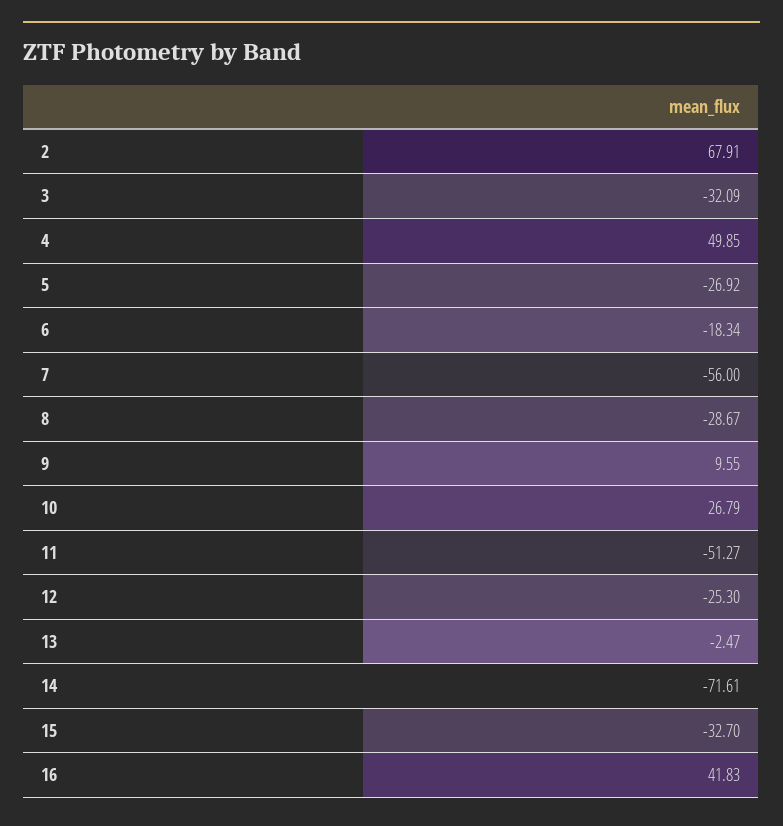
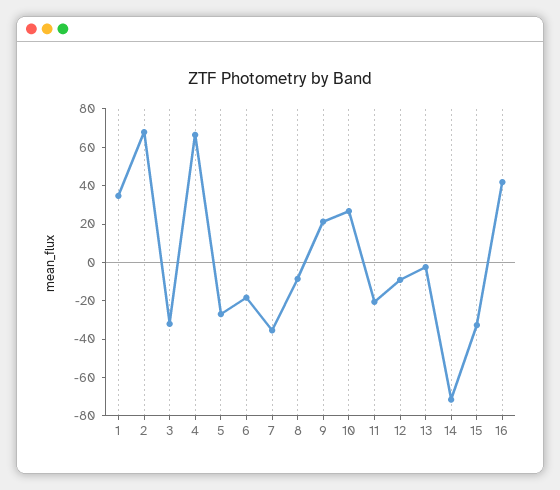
  {
    "2": 67.91,
    "3": -32.09,
-   "4": 49.85,
+   "4": 65,
    "5": -26.92,
    "6": -18.34,
-   "7": -56,
+   "7": -35,
-   "8": -28.67,
+   "8": -10,
-   "9": 9.55,
+   "9": 20,
    "10": 26.79,
-   "11": -51.27,
+   "11": -20,
-   "12": -25.3,
+   "12": -10,
    "13": -2.47,
    "14": -71.61,
    "15": -32.7,
-   "16": 41.83
+   "16": 41.83,
+   "1": 35
  }

